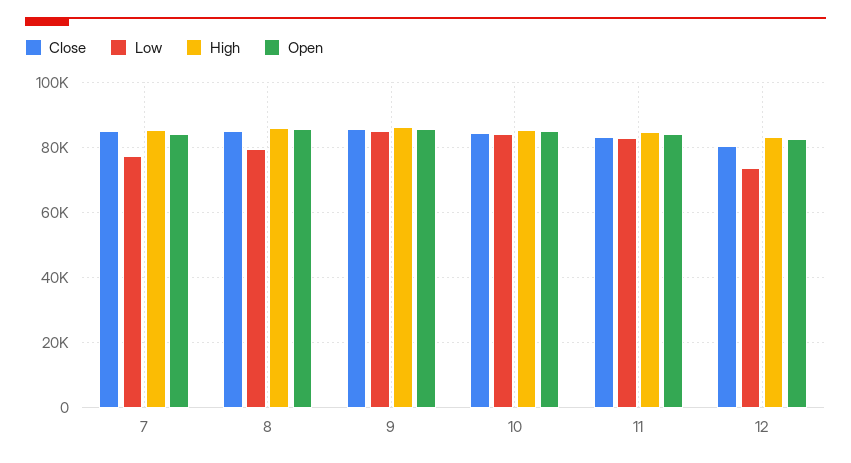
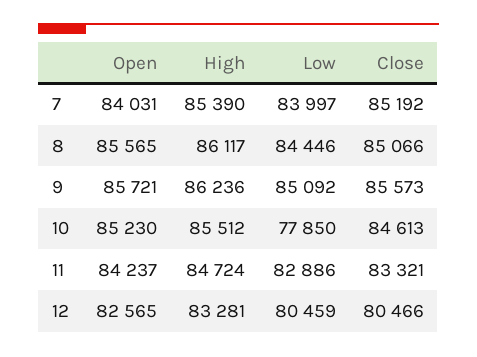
  {
    "Close": {
      "7": 85192,
      "8": 85066,
      "9": 85573,
      "10": 84613,
      "11": 83321,
      "12": 80466
    },
    "Low": {
-     "7": 78000,
+     "7": 83997,
-     "8": 80000,
+     "8": 84446,
      "9": 85092,
-     "10": 84000,
+     "10": 77850,
      "11": 82886,
-     "12": 74000
+     "12": 80459
    },
    "High": {
      "7": 85390,
      "8": 86117,
      "9": 86236,
      "10": 85512,
      "11": 84724,
      "12": 83281
    },
    "Open": {
      "7": 84031,
      "8": 85565,
      "9": 85721,
      "10": 85230,
      "11": 84237,
      "12": 82565
    }
  }

